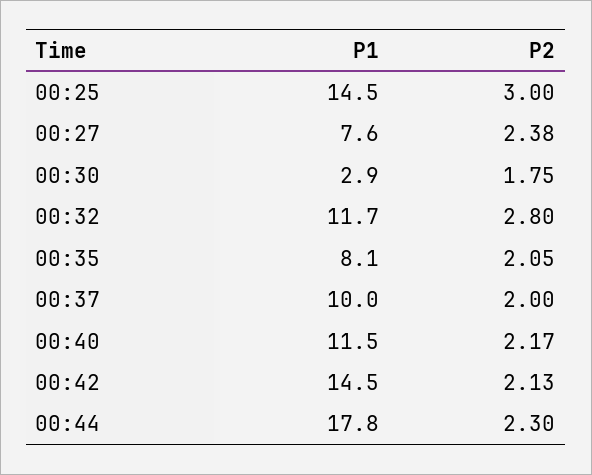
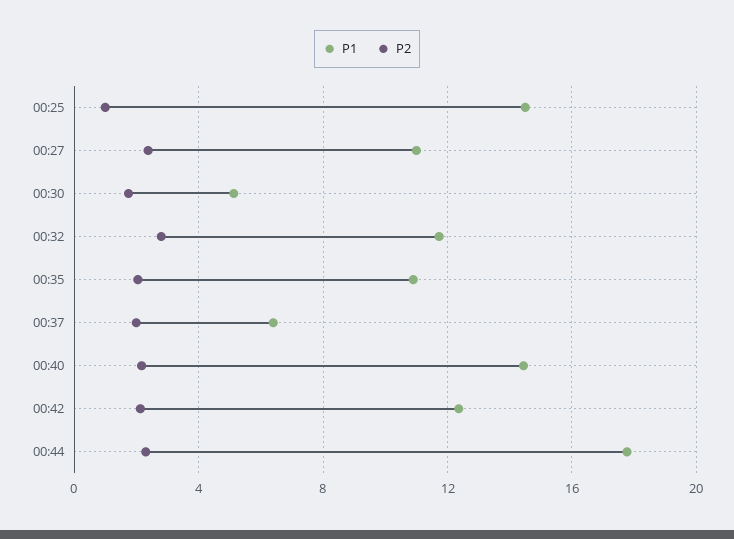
  {
    "P1": {
      "00:25": 14.5,
-     "00:27": 7.6,
+     "00:27": 11,
-     "00:30": 2.9,
+     "00:30": 5,
      "00:32": 11.7,
-     "00:35": 8.1,
+     "00:35": 11,
-     "00:37": 10,
+     "00:37": 6.5,
-     "00:40": 11.5,
+     "00:40": 14.5,
-     "00:42": 14.5,
+     "00:42": 12.5,
      "00:44": 17.8
    },
    "P2": {
-     "00:25": 3,
+     "00:25": 1,
      "00:27": 2.38,
      "00:30": 1.75,
      "00:32": 2.8,
      "00:35": 2.05,
      "00:37": 2,
      "00:40": 2.17,
      "00:42": 2.13,
      "00:44": 2.3
    }
  }

